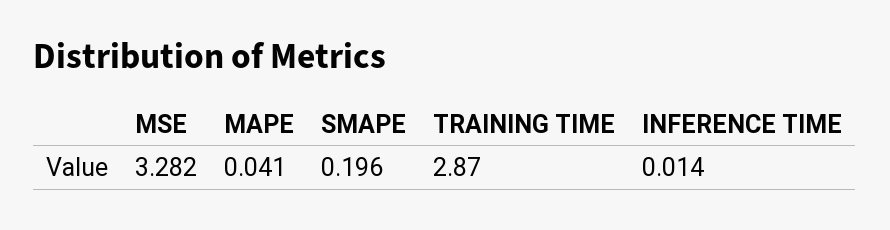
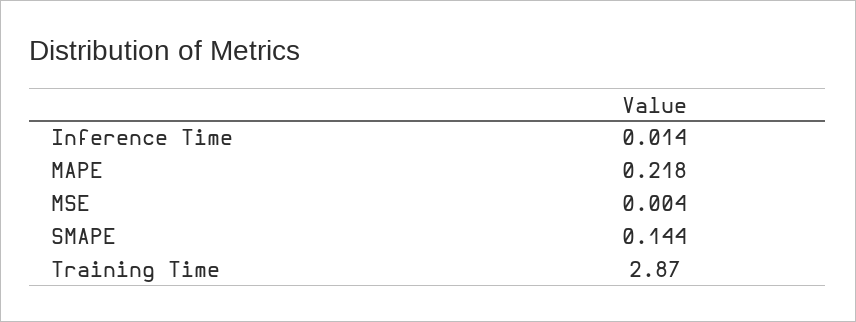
  {
-   "MSE": 3.282,
+   "MSE": 0.004,
-   "MAPE": 0.041,
+   "MAPE": 0.218,
-   "SMAPE": 0.196,
+   "SMAPE": 0.144,
    "TRAINING TIME": 2.87,
    "INFERENCE TIME": 0.014
  }

